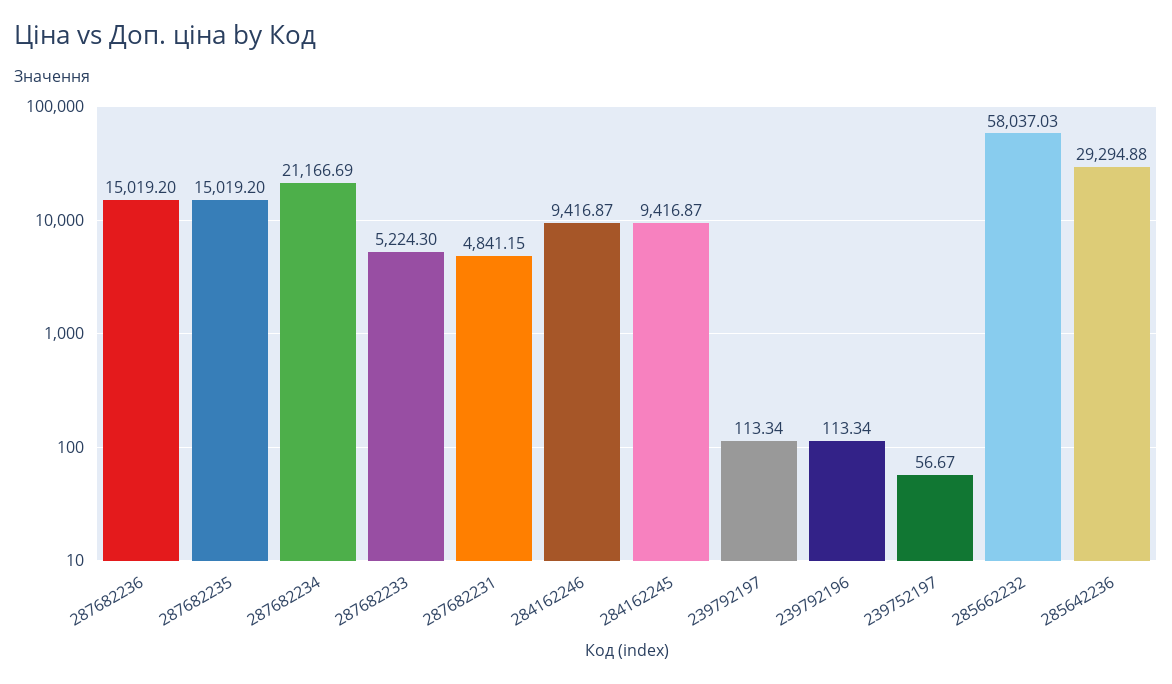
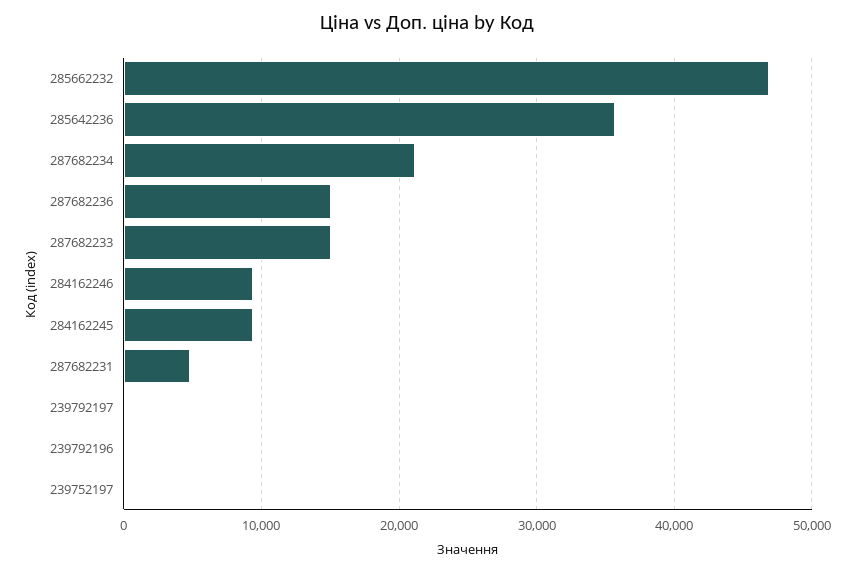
  {
    "287682236": 15019.2,
-   "287682235": 15019.2,
    "287682234": 21166.69,
-   "287682233": 5224.3,
+   "287682233": 15000,
    "287682231": 4841.15,
    "284162246": 9416.87,
    "284162245": 9416.87,
    "239792197": 113.34,
    "239792196": 113.34,
    "239752197": 56.67,
-   "285662232": 58037.03,
+   "285662232": 47000,
-   "285642236": 29294.88
+   "285642236": 36000
  }

